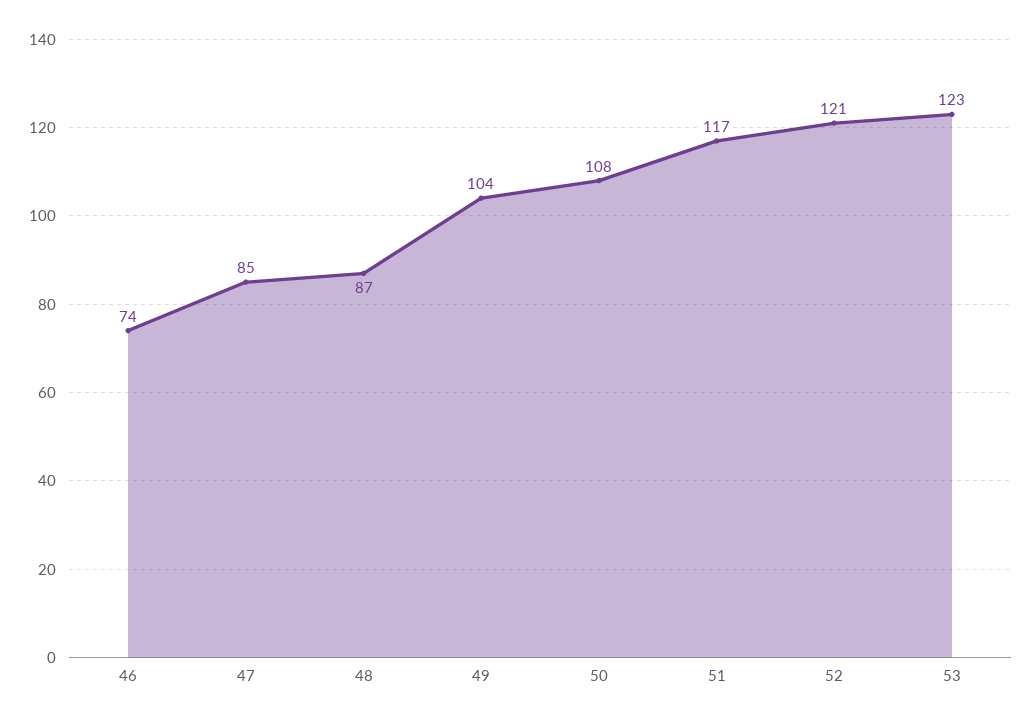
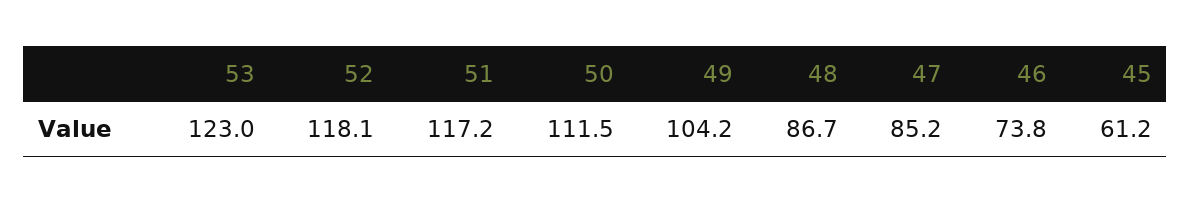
  {
    "46": 73.8,
    "47": 85.2,
    "48": 86.7,
    "49": 104.2,
-   "50": 108,
+   "50": 111.5,
    "51": 117.2,
-   "52": 121,
+   "52": 118.1,
-   "53": 123
+   "53": 123,
+   "45": 61.2
  }

